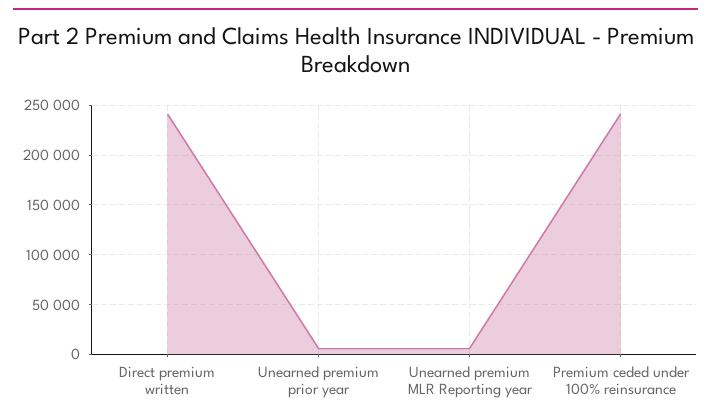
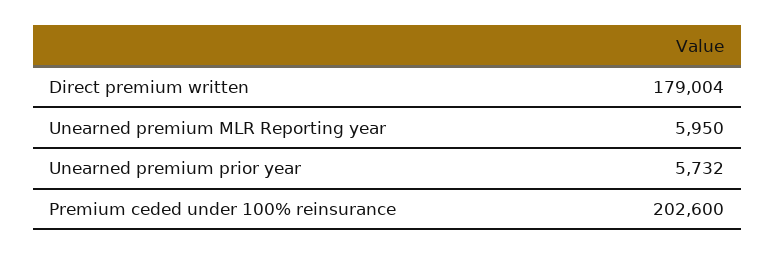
  {
-   "Direct premium written": 240000,
+   "Direct premium written": 179004,
    "Unearned premium prior year": 5732,
    "Unearned premium MLR Reporting year": 5950,
-   "Premium ceded under 100% reinsurance": 240000
+   "Premium ceded under 100% reinsurance": 202600
  }

